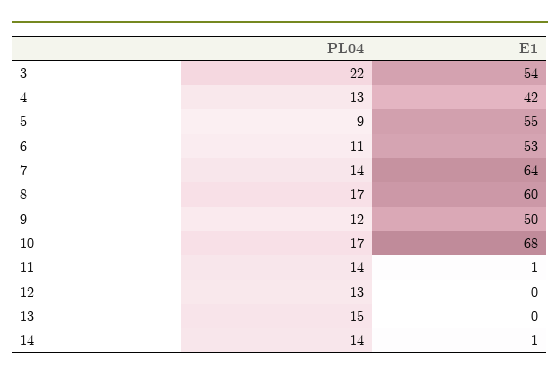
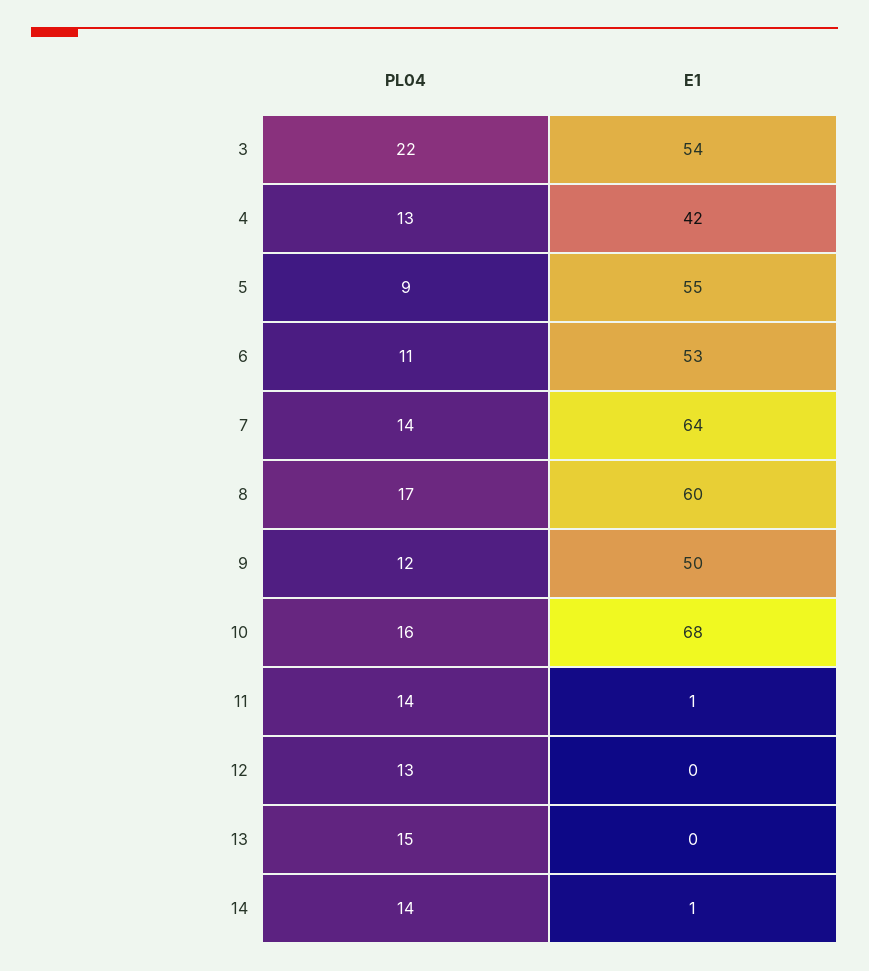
  {
    "PL04": {
      "3": 22,
      "4": 13,
      "5": 9,
      "6": 11,
      "7": 14,
      "8": 17,
      "9": 12,
-     "10": 17,
+     "10": 16,
      "11": 14,
      "12": 13,
      "13": 15,
      "14": 14
    },
    "E1": {
      "3": 54,
      "4": 42,
      "5": 55,
      "6": 53,
      "7": 64,
      "8": 60,
      "9": 50,
      "10": 68,
      "11": 1,
      "12": 0,
      "13": 0,
      "14": 1
    }
  }

